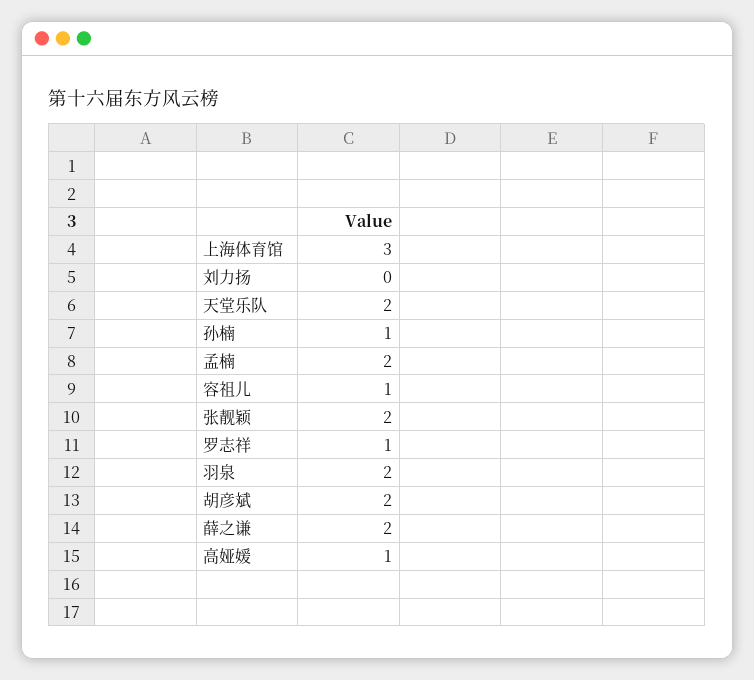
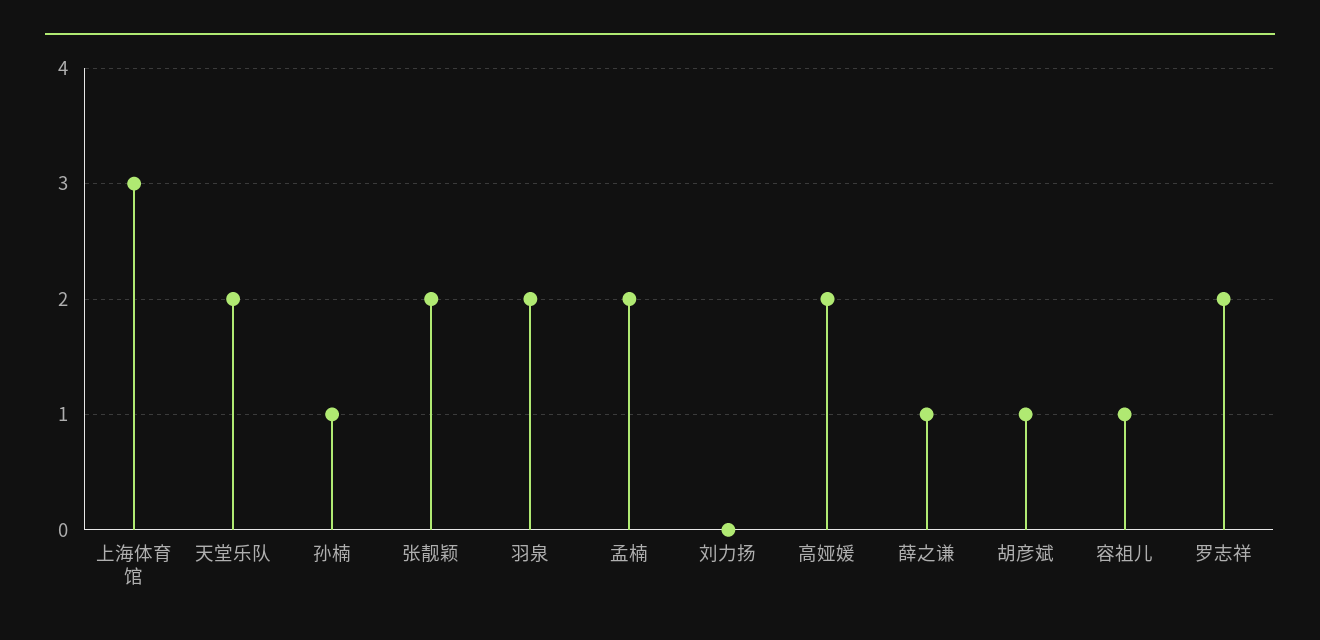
  {
    "上海体育馆": 3,
    "刘力扬": 0,
    "天堂乐队": 2,
    "孙楠": 1,
    "孟楠": 2,
    "容祖儿": 1,
    "张靓颖": 2,
-   "罗志祥": 1,
+   "罗志祥": 2,
    "羽泉": 2,
-   "胡彦斌": 2,
+   "胡彦斌": 1,
-   "薛之谦": 2,
+   "薛之谦": 1,
-   "高娅媛": 1
+   "高娅媛": 2
  }

